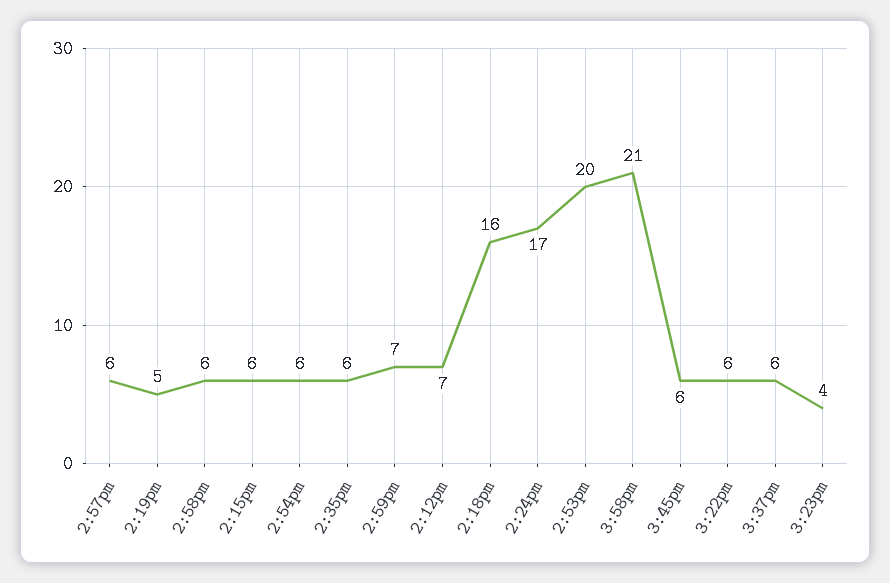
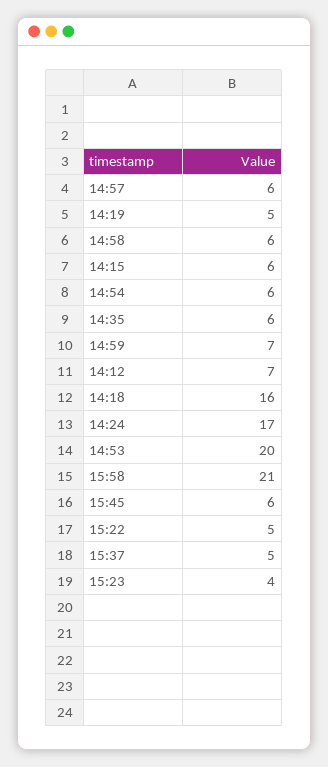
  {
    "2:57pm": 6,
    "2:19pm": 5,
    "2:58pm": 6,
    "2:15pm": 6,
    "2:54pm": 6,
    "2:35pm": 6,
    "2:59pm": 7,
    "2:12pm": 7,
    "2:18pm": 16,
    "2:24pm": 17,
    "2:53pm": 20,
    "3:58pm": 21,
    "3:45pm": 6,
-   "3:22pm": 6,
+   "3:22pm": 5,
-   "3:37pm": 6,
+   "3:37pm": 5,
    "3:23pm": 4
  }

